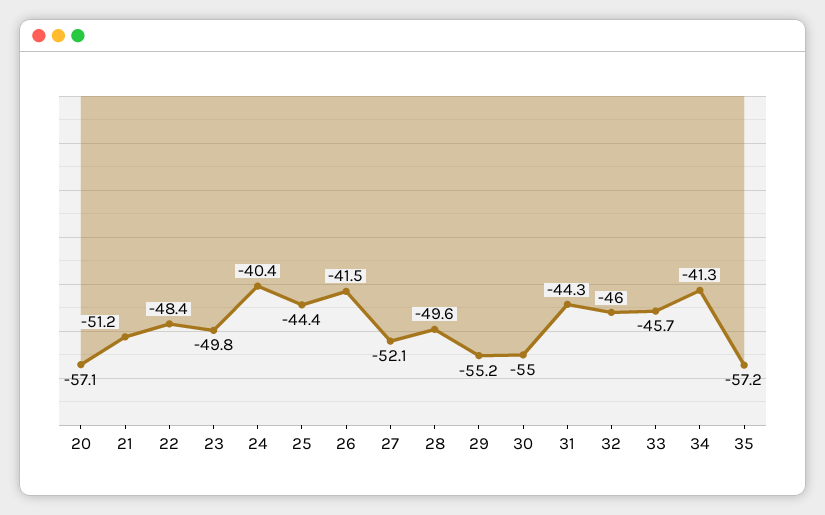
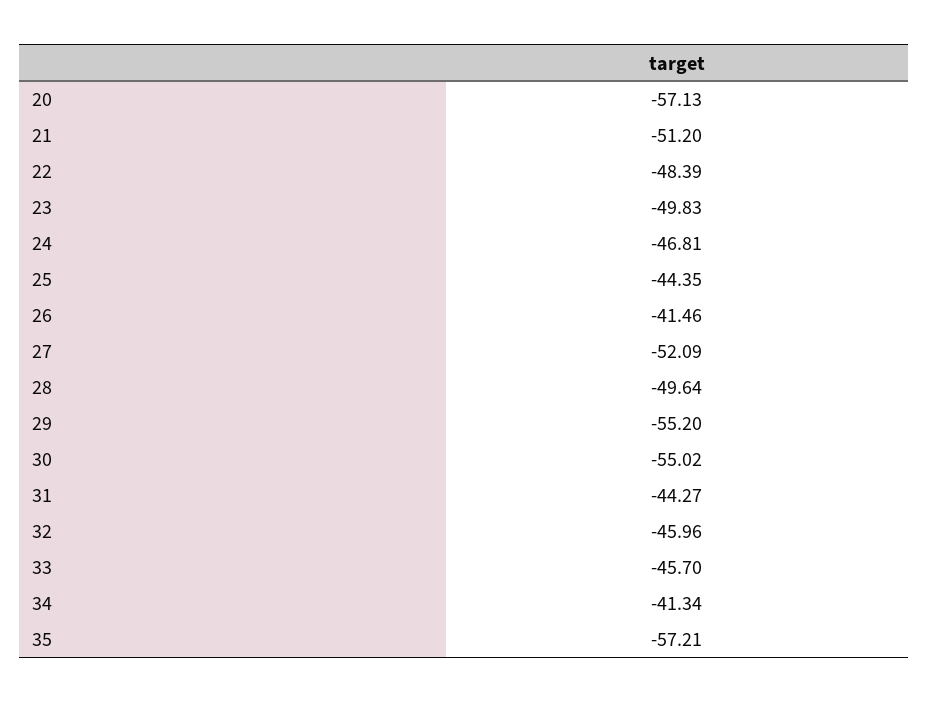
  {
    "20": -57.13,
    "21": -51.2,
    "22": -48.39,
    "23": -49.83,
-   "24": -40.4,
+   "24": -46.81,
    "25": -44.35,
    "26": -41.46,
    "27": -52.09,
    "28": -49.64,
    "29": -55.2,
    "30": -55.02,
    "31": -44.27,
    "32": -45.96,
    "33": -45.7,
    "34": -41.34,
    "35": -57.21
  }

